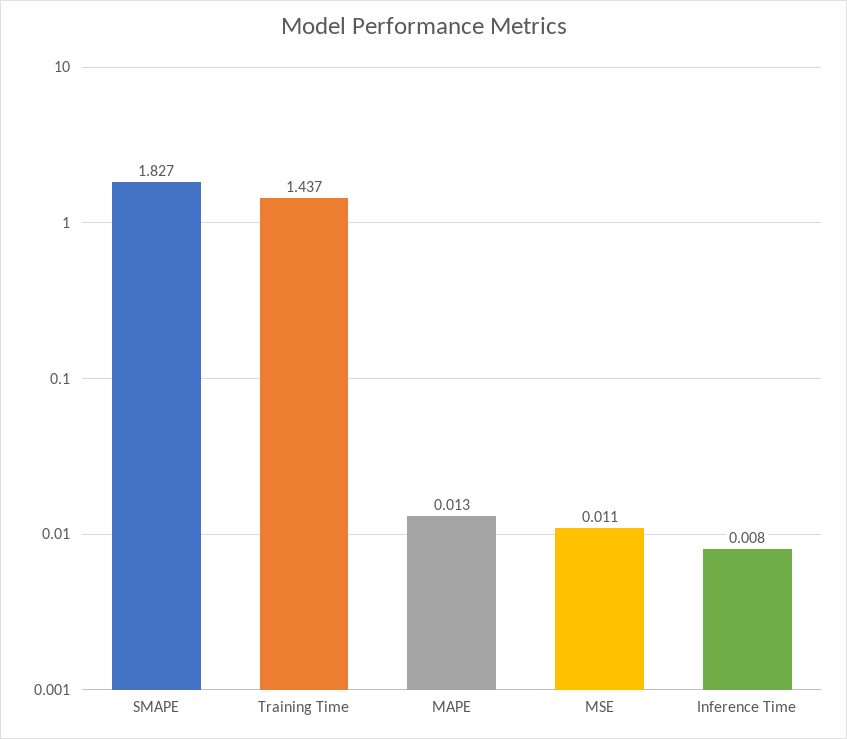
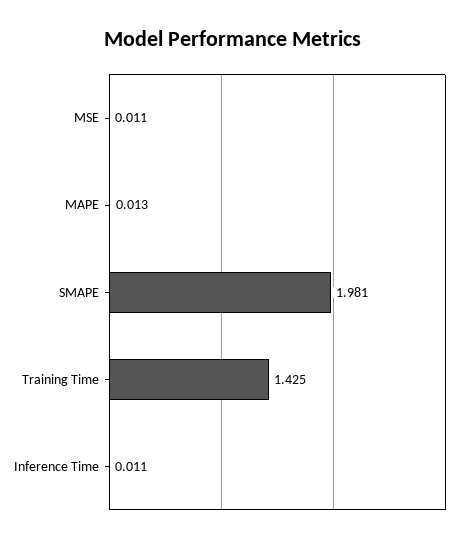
  {
-   "SMAPE": 1.827,
+   "SMAPE": 1.981,
-   "Training Time": 1.437,
+   "Training Time": 1.425,
    "MAPE": 0.013,
    "MSE": 0.011,
-   "Inference Time": 0.008
+   "Inference Time": 0.011
  }

